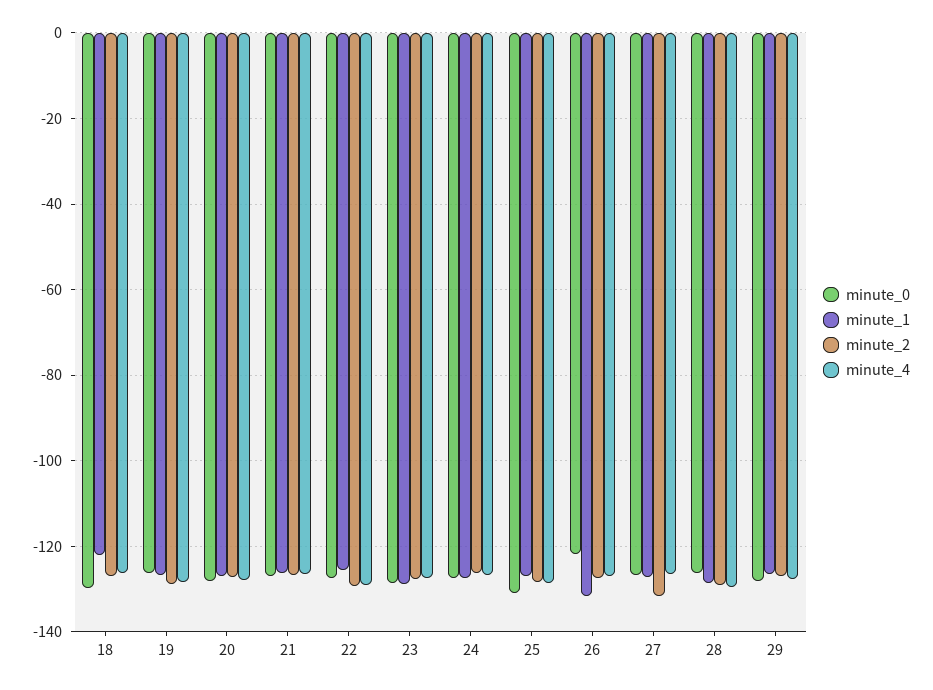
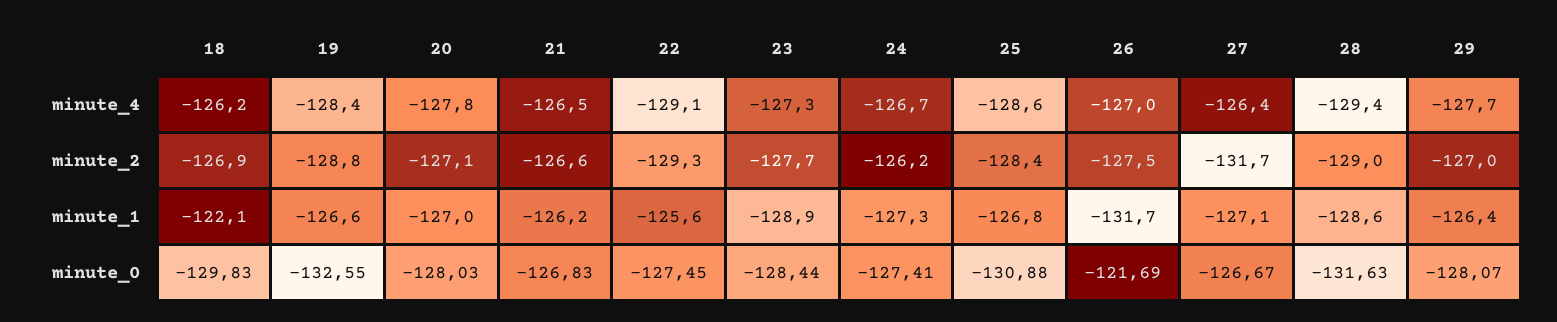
  {
    "minute_0": {
      "18": -129.83,
-     "19": -126,
+     "19": -132.55,
      "20": -128.03,
      "21": -126.83,
      "22": -127.45,
      "23": -128.44,
      "24": -127.41,
      "25": -130.88,
      "26": -121.69,
      "27": -126.67,
-     "28": -126,
+     "28": -131.63,
      "29": -128.07
    },
    "minute_1": {
      "18": -122.1,
      "19": -126.6,
      "20": -127,
      "21": -126.2,
      "22": -125.6,
      "23": -128.9,
      "24": -127.3,
      "25": -126.8,
      "26": -131.7,
      "27": -127.1,
      "28": -128.6,
      "29": -126.4
    },
    "minute_2": {
      "18": -126.9,
      "19": -128.8,
      "20": -127.1,
      "21": -126.6,
      "22": -129.3,
      "23": -127.7,
      "24": -126.2,
      "25": -128.4,
      "26": -127.5,
      "27": -131.7,
      "28": -129,
      "29": -127
    },
    "minute_4": {
      "18": -126.2,
      "19": -128.4,
      "20": -127.8,
      "21": -126.5,
      "22": -129.1,
      "23": -127.3,
      "24": -126.7,
      "25": -128.6,
      "26": -127,
      "27": -126.4,
      "28": -129.4,
      "29": -127.7
    }
  }

